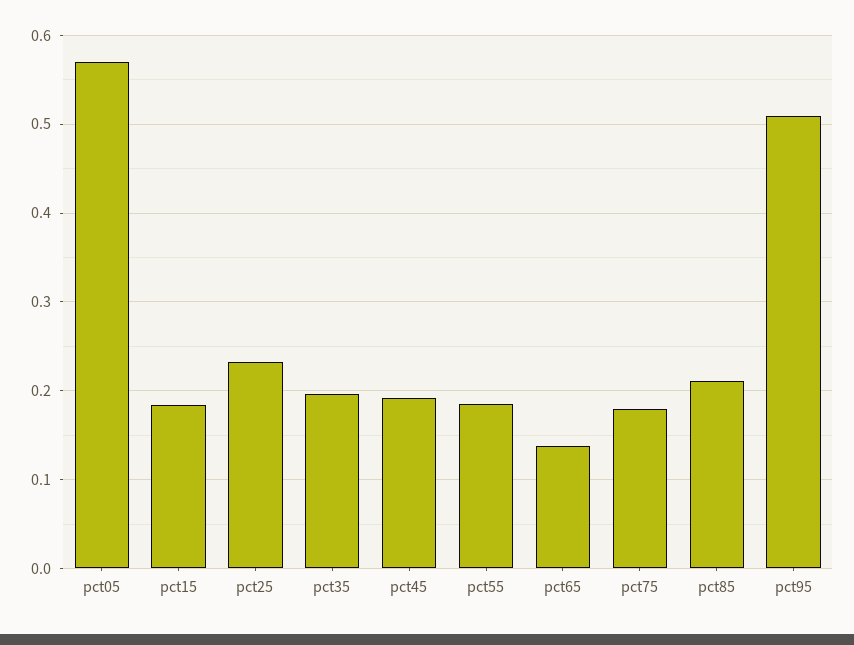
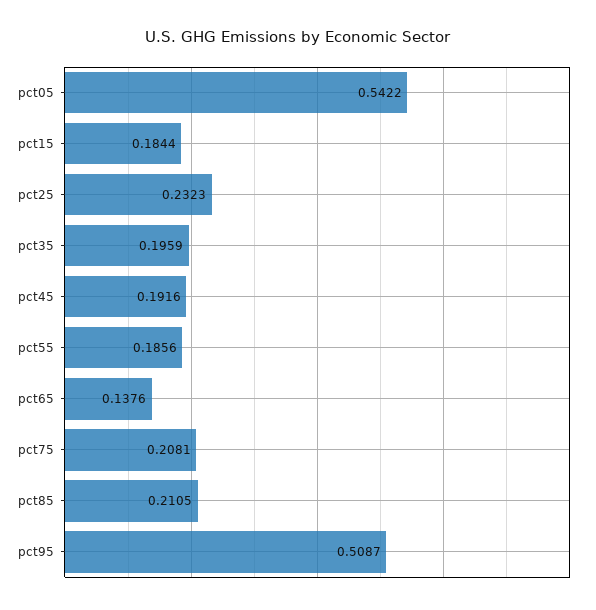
  {
-   "pct05": 0.57,
+   "pct05": 0.5422,
    "pct15": 0.1844,
    "pct25": 0.2323,
    "pct35": 0.1959,
    "pct45": 0.1916,
    "pct55": 0.1856,
    "pct65": 0.1376,
-   "pct75": 0.18,
+   "pct75": 0.2081,
    "pct85": 0.2105,
    "pct95": 0.5087
  }

